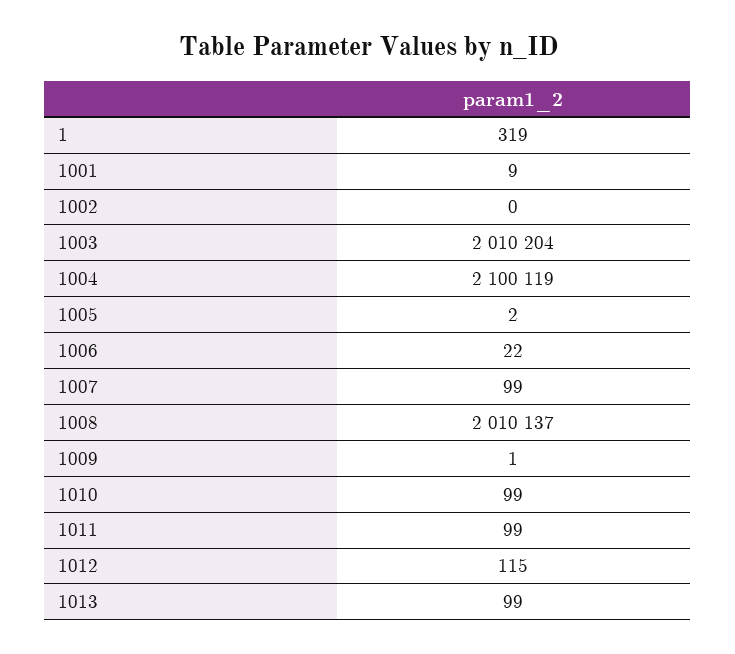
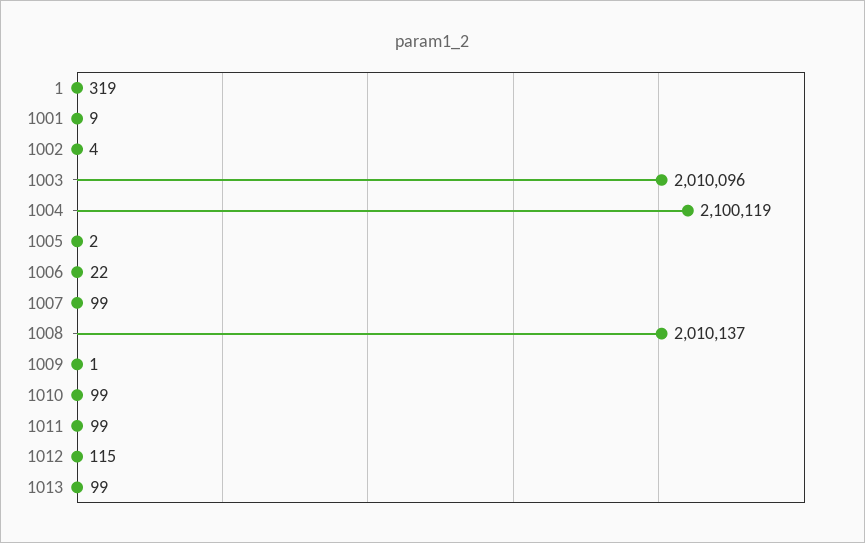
  {
    "1": 319,
    "1001": 9,
-   "1002": 0,
+   "1002": 4,
-   "1003": 2010204,
+   "1003": 2010096,
    "1004": 2100119,
    "1005": 2,
    "1006": 22,
    "1007": 99,
    "1008": 2010137,
    "1009": 1,
    "1010": 99,
    "1011": 99,
    "1012": 115,
    "1013": 99
  }

